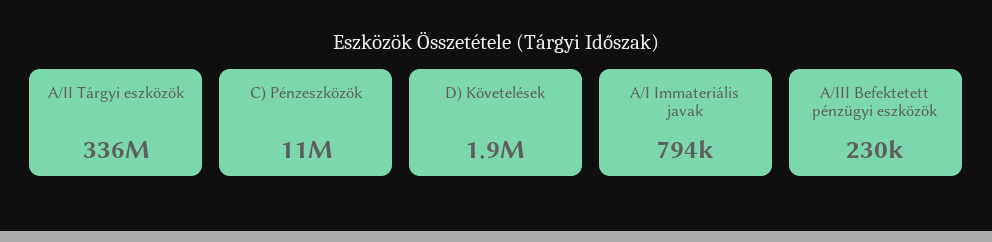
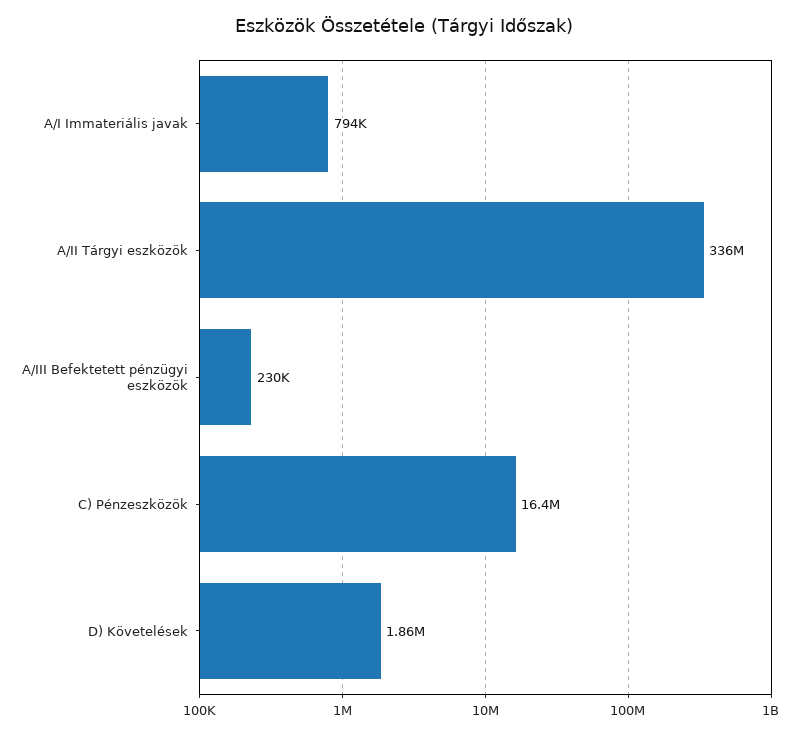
  {
    "A/II Tárgyi eszközök": 336000000,
-   "C) Pénzeszközök": 11000000,
+   "C) Pénzeszközök": 16400000,
    "D) Követelések": 1860000,
    "A/I Immateriális javak": 794000,
    "A/III Befektetett pénzügyi eszközök": 230000
  }

